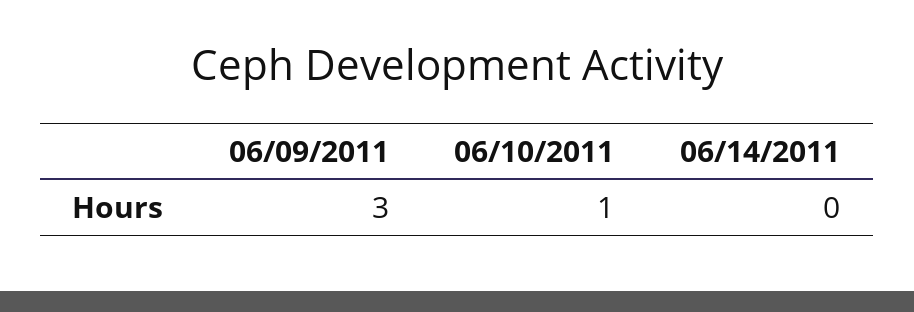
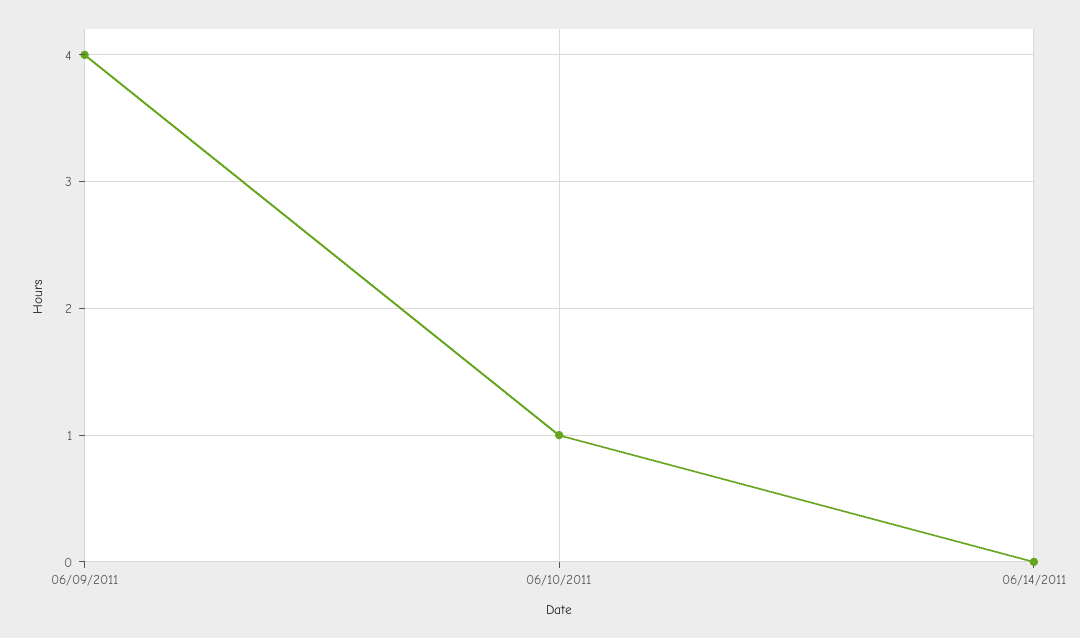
  {
-   "06/09/2011": 3,
+   "06/09/2011": 4,
    "06/10/2011": 1,
    "06/14/2011": 0
  }

